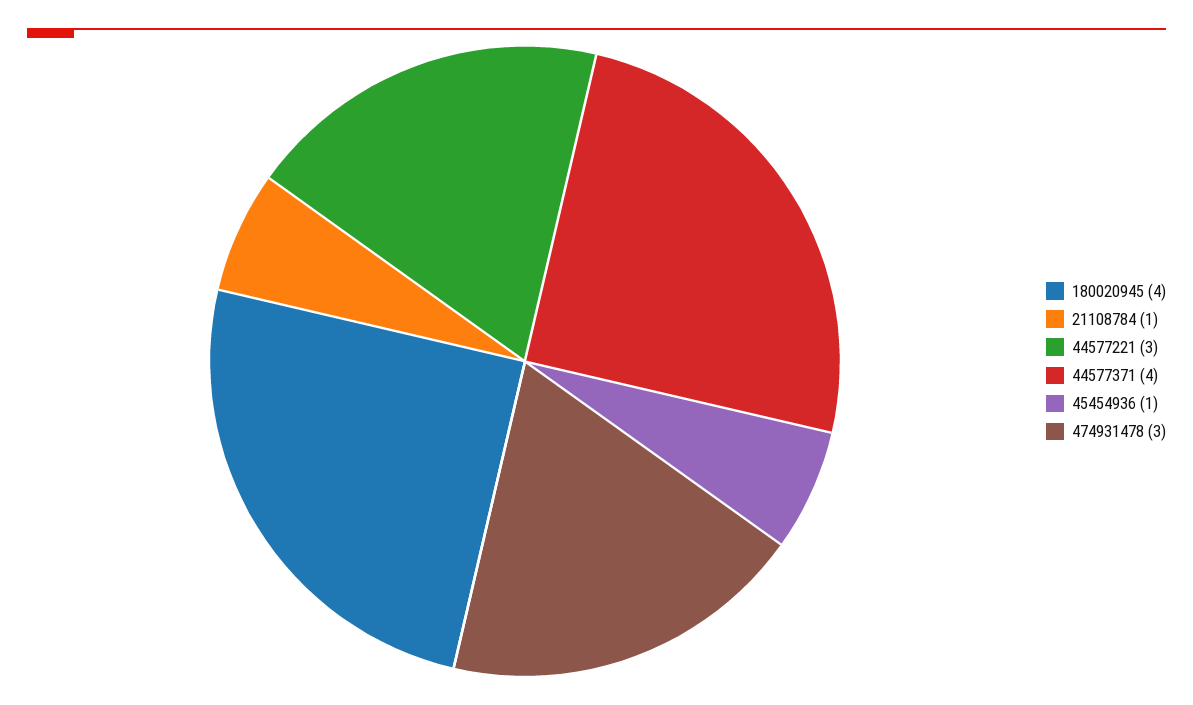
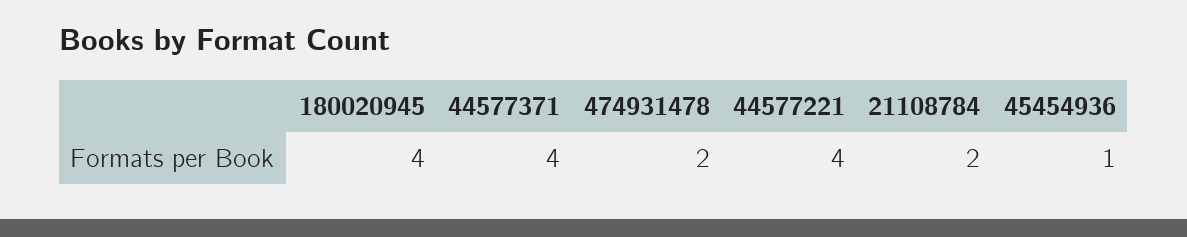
  {
    "180020945": 4,
-   "21108784": 1,
+   "21108784": 2,
-   "44577221": 3,
+   "44577221": 4,
    "44577371": 4,
    "45454936": 1,
-   "474931478": 3
+   "474931478": 2
  }

